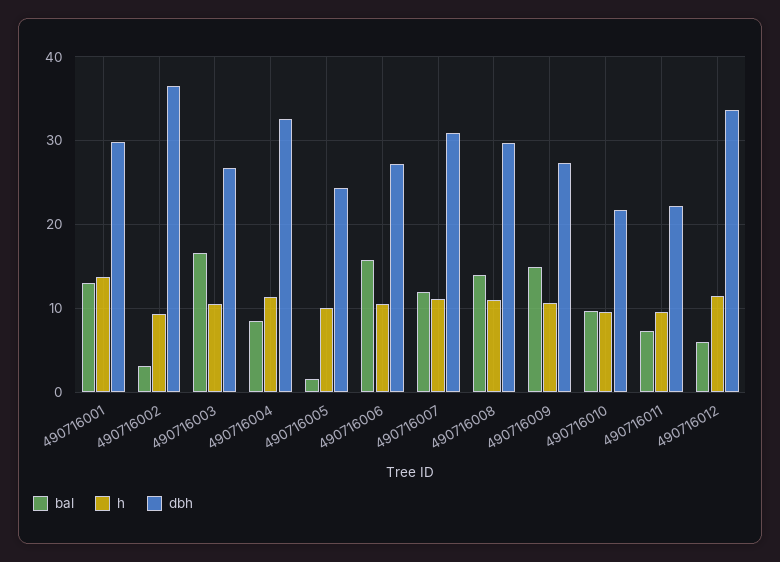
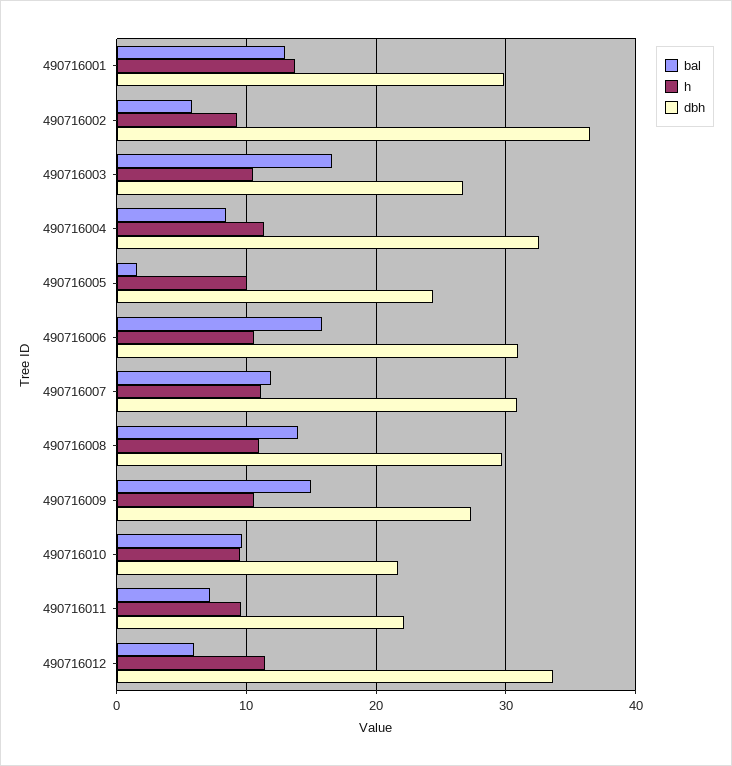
  {
    "bal": {
      "490716001": 13,
-     "490716002": 3,
+     "490716002": 6,
      "490716003": 17,
      "490716004": 8,
      "490716005": 2,
      "490716006": 16,
      "490716007": 12,
      "490716008": 14,
      "490716009": 15,
      "490716010": 10,
      "490716011": 7,
      "490716012": 6
    },
    "h": {
      "490716001": 14,
      "490716002": 9,
      "490716003": 10,
      "490716004": 11,
      "490716005": 10,
      "490716006": 11,
      "490716007": 11,
      "490716008": 11,
      "490716009": 11,
      "490716010": 10,
      "490716011": 10,
      "490716012": 11
    },
    "dbh": {
      "490716001": 30,
      "490716002": 37,
      "490716003": 27,
      "490716004": 33,
      "490716005": 24,
-     "490716006": 27,
+     "490716006": 31,
      "490716007": 31,
      "490716008": 30,
      "490716009": 27,
      "490716010": 22,
      "490716011": 22,
      "490716012": 34
    }
  }

